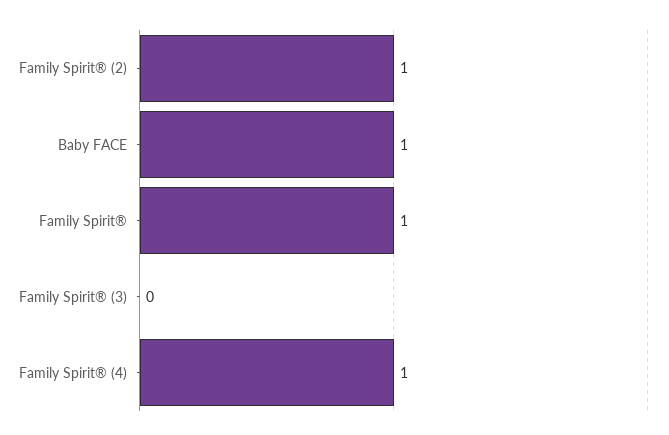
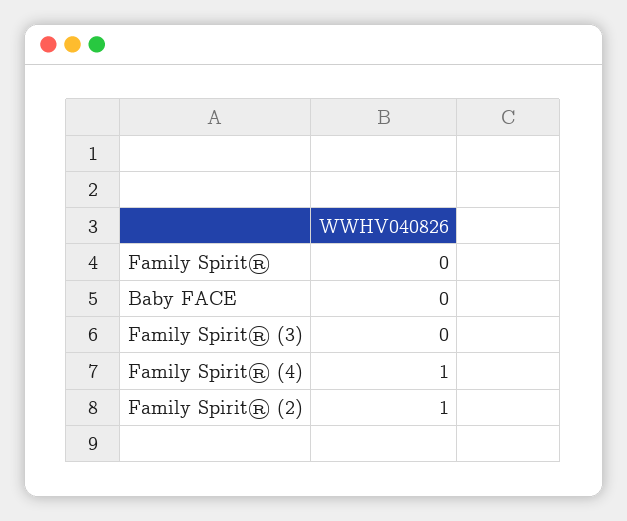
  {
    "Family Spirit® (2)": 1,
-   "Baby FACE": 1,
+   "Baby FACE": 0,
-   "Family Spirit®": 1,
+   "Family Spirit®": 0,
    "Family Spirit® (3)": 0,
    "Family Spirit® (4)": 1
  }

